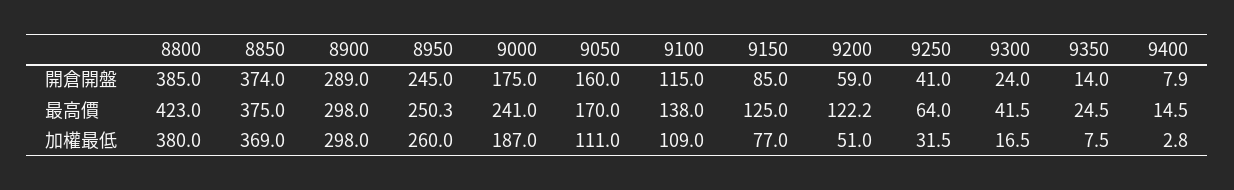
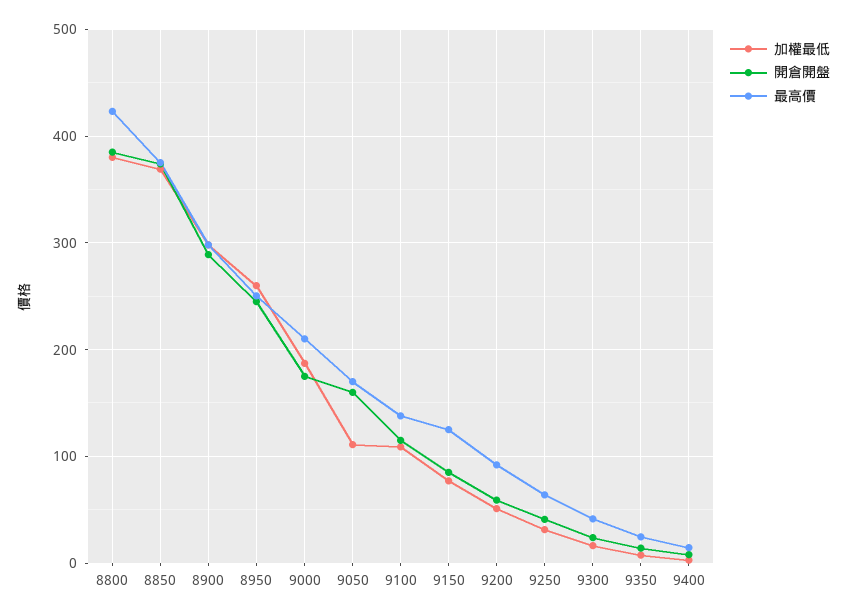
  {
    "開倉開盤": {
      "8800": 385,
      "8850": 374,
      "8900": 289,
      "8950": 245,
      "9000": 175,
      "9050": 160,
      "9100": 115,
      "9150": 85,
      "9200": 59,
      "9250": 41,
      "9300": 24,
      "9350": 14,
      "9400": 7.9
    },
    "最高價": {
      "8800": 423,
      "8850": 375,
      "8900": 298,
      "8950": 250.3,
-     "9000": 241,
+     "9000": 210,
      "9050": 170,
      "9100": 138,
      "9150": 125,
-     "9200": 122.2,
+     "9200": 90,
      "9250": 64,
      "9300": 41.5,
      "9350": 24.5,
      "9400": 14.5
    },
    "加權最低": {
      "8800": 380,
      "8850": 369,
      "8900": 298,
      "8950": 260,
      "9000": 187,
      "9050": 111,
      "9100": 109,
      "9150": 77,
      "9200": 51,
      "9250": 31.5,
      "9300": 16.5,
      "9350": 7.5,
      "9400": 2.8
    }
  }

